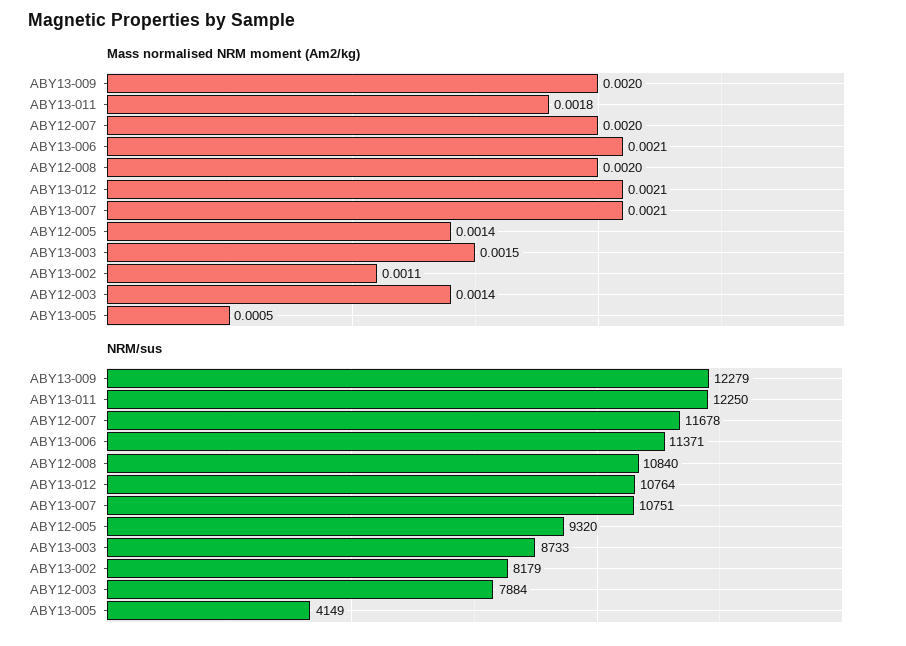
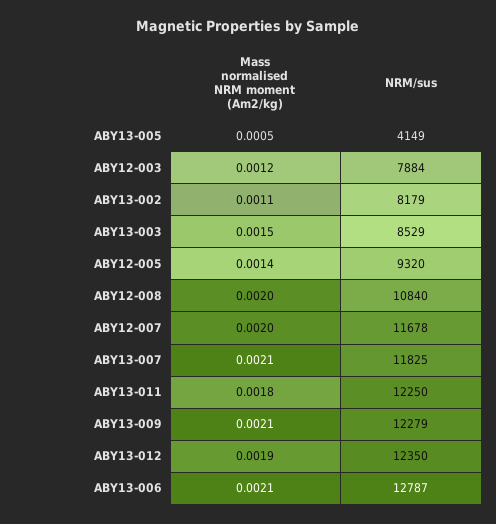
  {
    "Mass normalised NRM moment (Am2/kg)": {
-     "ABY13-009": 0.002,
+     "ABY13-009": 0.0021,
      "ABY13-011": 0.0018,
      "ABY12-007": 0.002,
      "ABY13-006": 0.0021,
      "ABY12-008": 0.002,
-     "ABY13-012": 0.0021,
+     "ABY13-012": 0.0019,
      "ABY13-007": 0.0021,
      "ABY12-005": 0.0014,
      "ABY13-003": 0.0015,
      "ABY13-002": 0.0011,
-     "ABY12-003": 0.0014,
+     "ABY12-003": 0.0012,
      "ABY13-005": 0.0005
    },
    "NRM/sus": {
      "ABY13-009": 12279,
      "ABY13-011": 12250,
      "ABY12-007": 11678,
-     "ABY13-006": 11371,
+     "ABY13-006": 12787,
      "ABY12-008": 10840,
-     "ABY13-012": 10764,
+     "ABY13-012": 12350,
-     "ABY13-007": 10751,
+     "ABY13-007": 11825,
      "ABY12-005": 9320,
-     "ABY13-003": 8733,
+     "ABY13-003": 8529,
      "ABY13-002": 8179,
      "ABY12-003": 7884,
      "ABY13-005": 4149
    }
  }

